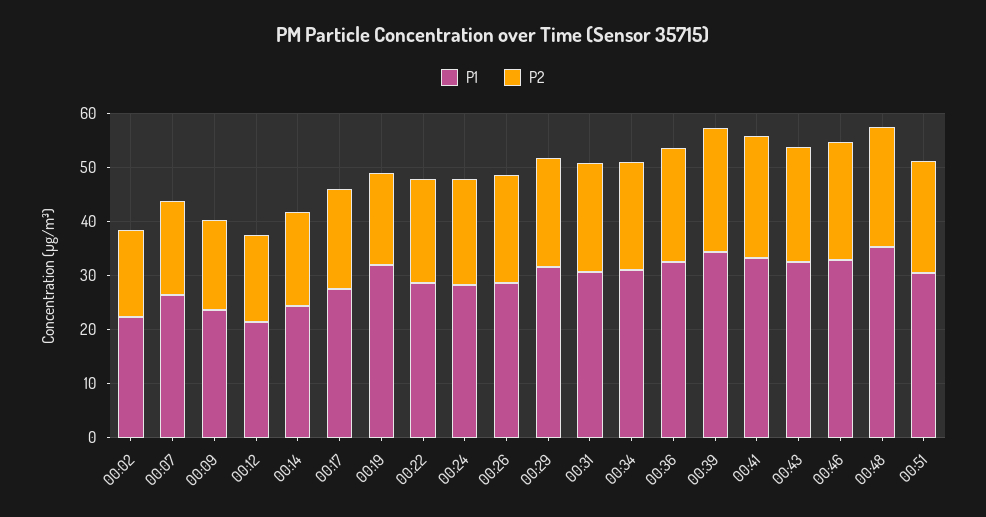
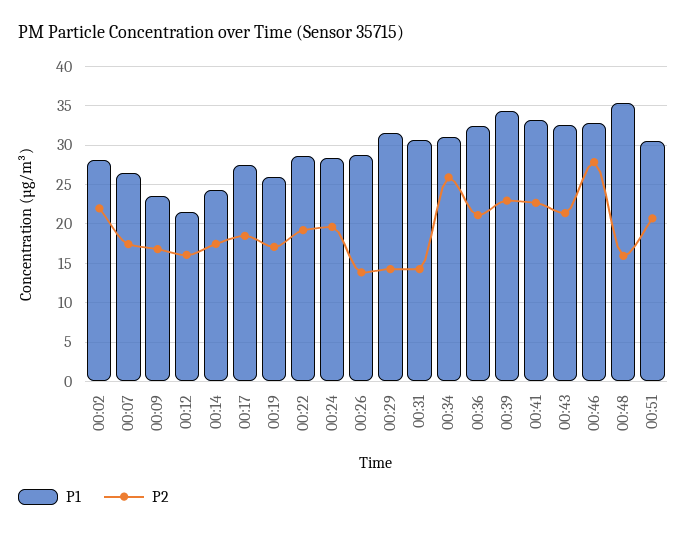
  {
    "P1": {
-     "00:02": 22,
+     "00:02": 28,
      "00:07": 26,
      "00:09": 24,
      "00:12": 21,
      "00:14": 24,
      "00:17": 28,
-     "00:19": 32,
+     "00:19": 26,
      "00:22": 29,
      "00:24": 28,
      "00:26": 29,
      "00:29": 32,
      "00:31": 31,
      "00:34": 31,
      "00:36": 32,
      "00:39": 34,
      "00:41": 33,
      "00:43": 33,
      "00:46": 33,
      "00:48": 35,
      "00:51": 31
    },
    "P2": {
-     "00:02": 16,
+     "00:02": 22,
      "00:07": 17,
      "00:09": 17,
      "00:12": 16,
      "00:14": 17,
      "00:17": 18,
      "00:19": 17,
      "00:22": 19,
      "00:24": 20,
-     "00:26": 20,
+     "00:26": 14,
-     "00:29": 20,
+     "00:29": 14,
-     "00:31": 20,
+     "00:31": 14,
-     "00:34": 20,
+     "00:34": 26,
      "00:36": 21,
      "00:39": 23,
      "00:41": 23,
      "00:43": 21,
-     "00:46": 22,
+     "00:46": 28,
-     "00:48": 22,
+     "00:48": 16,
      "00:51": 21
    }
  }

